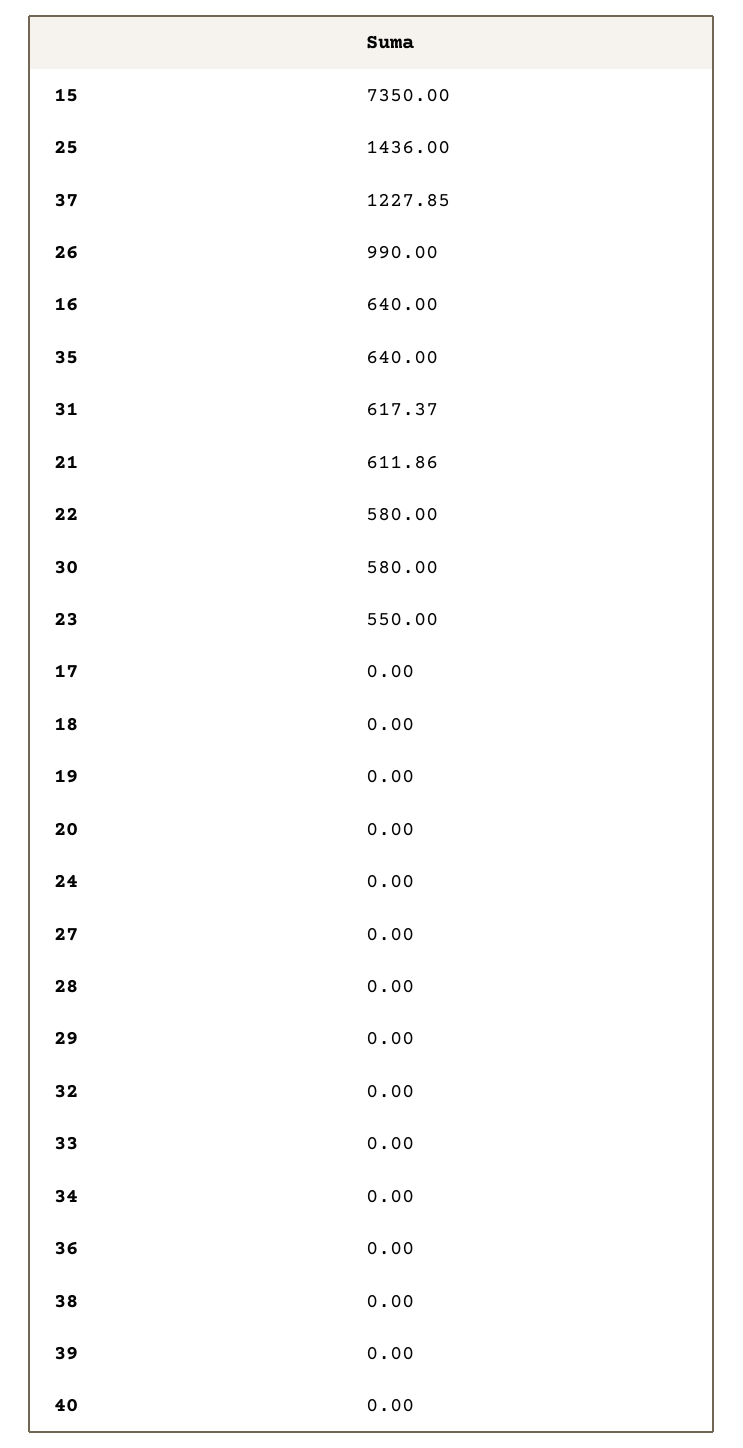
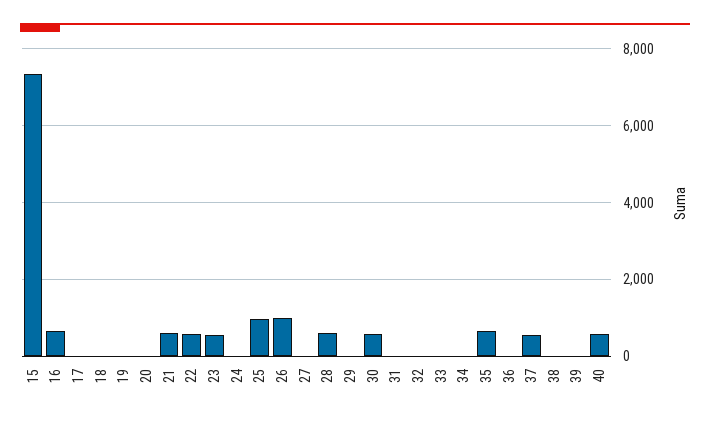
  {
    "15": 7350,
-   "25": 1436,
+   "25": 1000,
-   "37": 1227.85,
+   "37": 600,
    "26": 990,
    "16": 640,
    "35": 640,
-   "31": 617.37,
+   "31": 0,
    "21": 611.86,
    "22": 580,
    "30": 580,
    "23": 550,
    "17": 0,
    "18": 0,
    "19": 0,
    "20": 0,
    "24": 0,
    "27": 0,
-   "28": 0,
+   "28": 600,
    "29": 0,
    "32": 0,
    "33": 0,
    "34": 0,
    "36": 0,
    "38": 0,
    "39": 0,
-   "40": 0
+   "40": 600
  }

